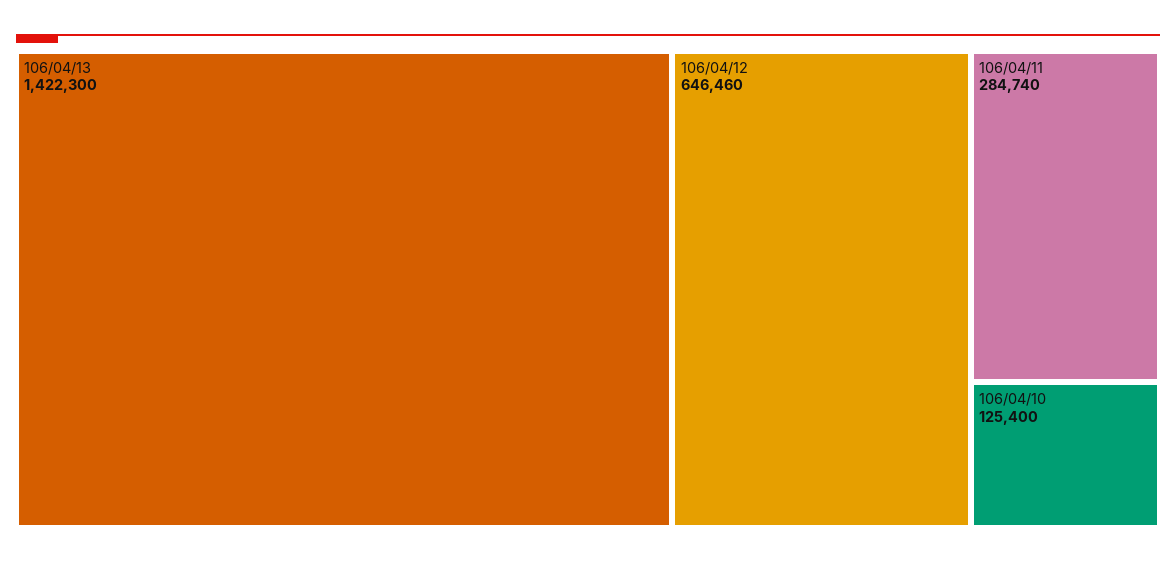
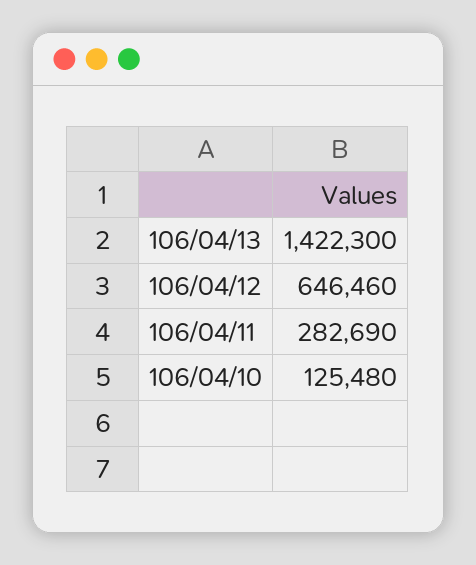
  {
    "106/04/13": 1422300,
    "106/04/12": 646460,
-   "106/04/11": 284740,
+   "106/04/11": 282690,
-   "106/04/10": 125400
+   "106/04/10": 125480
  }

